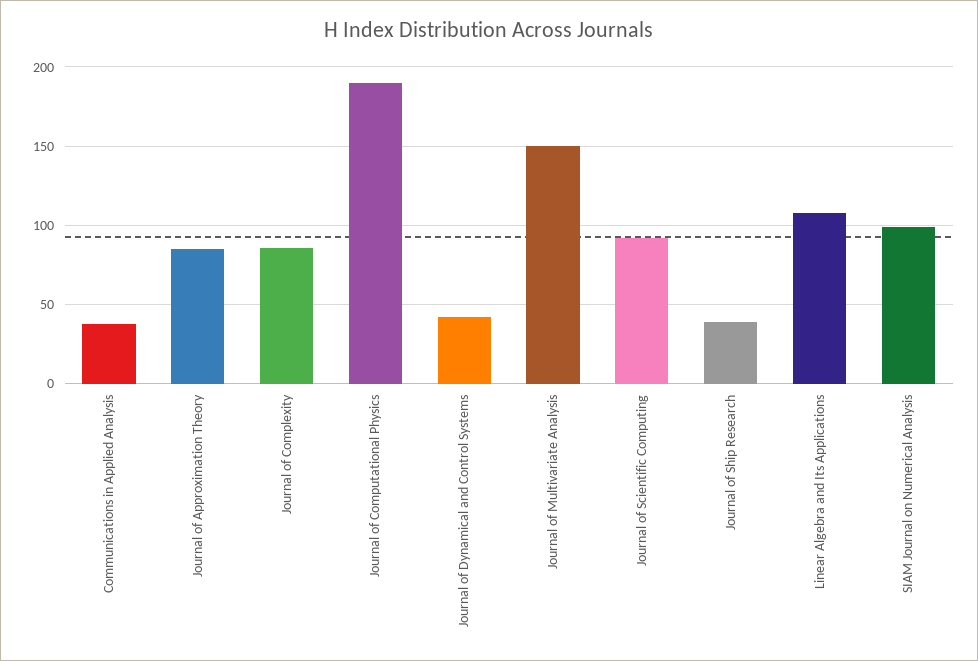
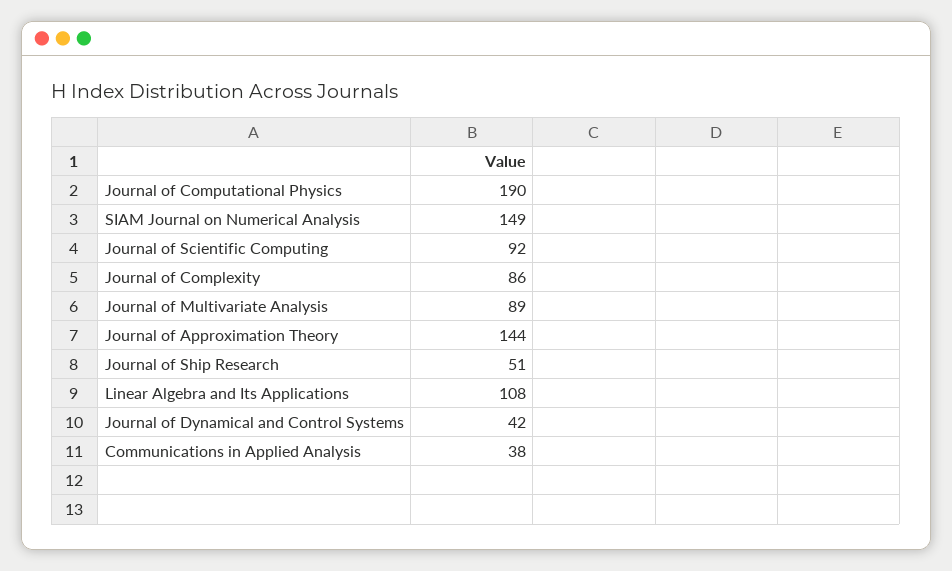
  {
    "Communications in Applied Analysis": 38,
-   "Journal of Approximation Theory": 85,
+   "Journal of Approximation Theory": 144,
    "Journal of Complexity": 86,
    "Journal of Computational Physics": 190,
    "Journal of Dynamical and Control Systems": 42,
-   "Journal of Multivariate Analysis": 150,
+   "Journal of Multivariate Analysis": 89,
    "Journal of Scientific Computing": 92,
-   "Journal of Ship Research": 40,
+   "Journal of Ship Research": 51,
    "Linear Algebra and Its Applications": 108,
-   "SIAM Journal on Numerical Analysis": 100
+   "SIAM Journal on Numerical Analysis": 149
  }

